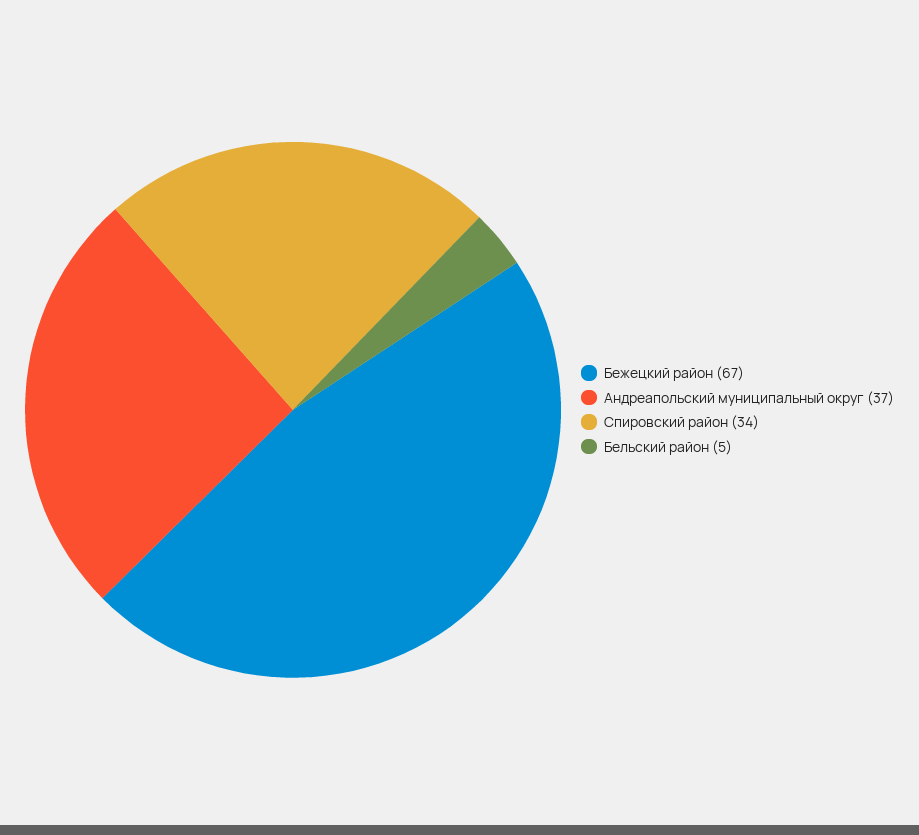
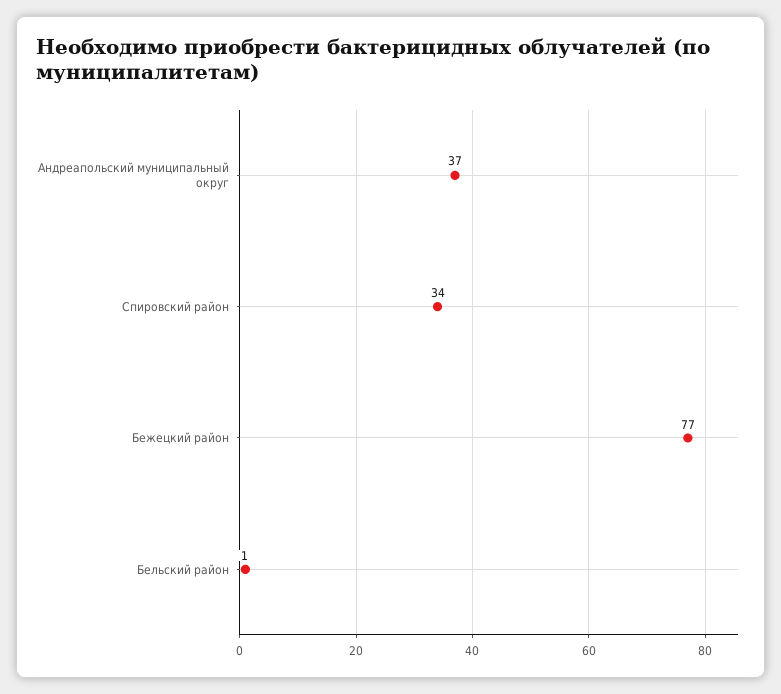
  {
-   "Бежецкий район": 67,
+   "Бежецкий район": 77,
    "Aндреапольский муниципальный округ": 37,
    "Cпировский район": 34,
-   "Бельский район": 5
+   "Бельский район": 1
  }

